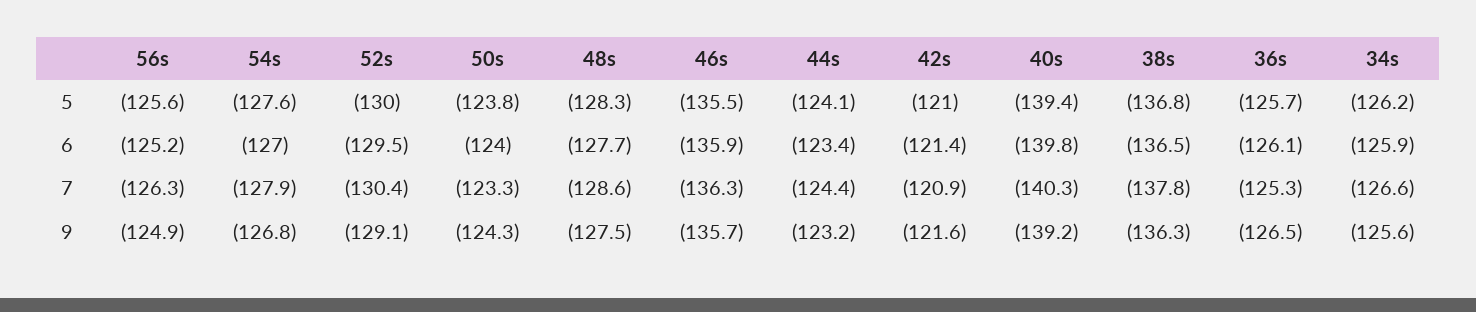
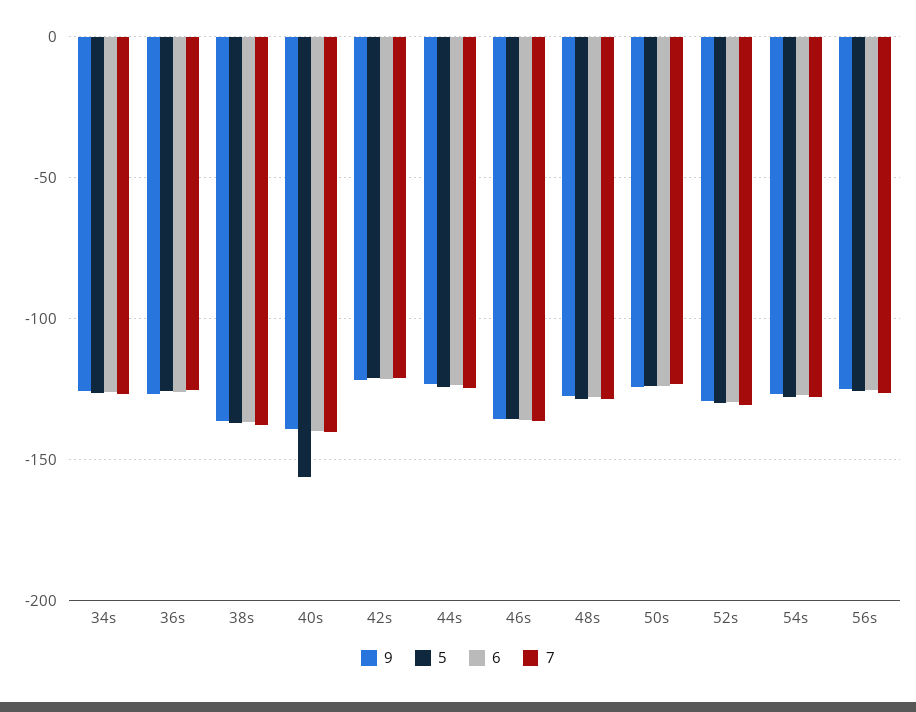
  {
    "5": {
      "56s": -125.6,
      "54s": -127.6,
      "52s": -130,
      "50s": -123.8,
      "48s": -128.3,
      "46s": -135.5,
      "44s": -124.1,
      "42s": -121,
-     "40s": -139.4,
+     "40s": -155,
      "38s": -136.8,
      "36s": -125.7,
      "34s": -126.2
    },
    "6": {
      "56s": -125.2,
      "54s": -127,
      "52s": -129.5,
      "50s": -124,
      "48s": -127.7,
      "46s": -135.9,
      "44s": -123.4,
      "42s": -121.4,
      "40s": -139.8,
      "38s": -136.5,
      "36s": -126.1,
      "34s": -125.9
    },
    "7": {
      "56s": -126.3,
      "54s": -127.9,
      "52s": -130.4,
      "50s": -123.3,
      "48s": -128.6,
      "46s": -136.3,
      "44s": -124.4,
      "42s": -120.9,
      "40s": -140.3,
      "38s": -137.8,
      "36s": -125.3,
      "34s": -126.6
    },
    "9": {
      "56s": -124.9,
      "54s": -126.8,
      "52s": -129.1,
      "50s": -124.3,
      "48s": -127.5,
      "46s": -135.7,
      "44s": -123.2,
      "42s": -121.6,
      "40s": -139.2,
      "38s": -136.3,
      "36s": -126.5,
      "34s": -125.6
    }
  }

